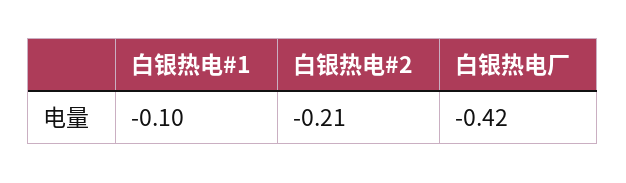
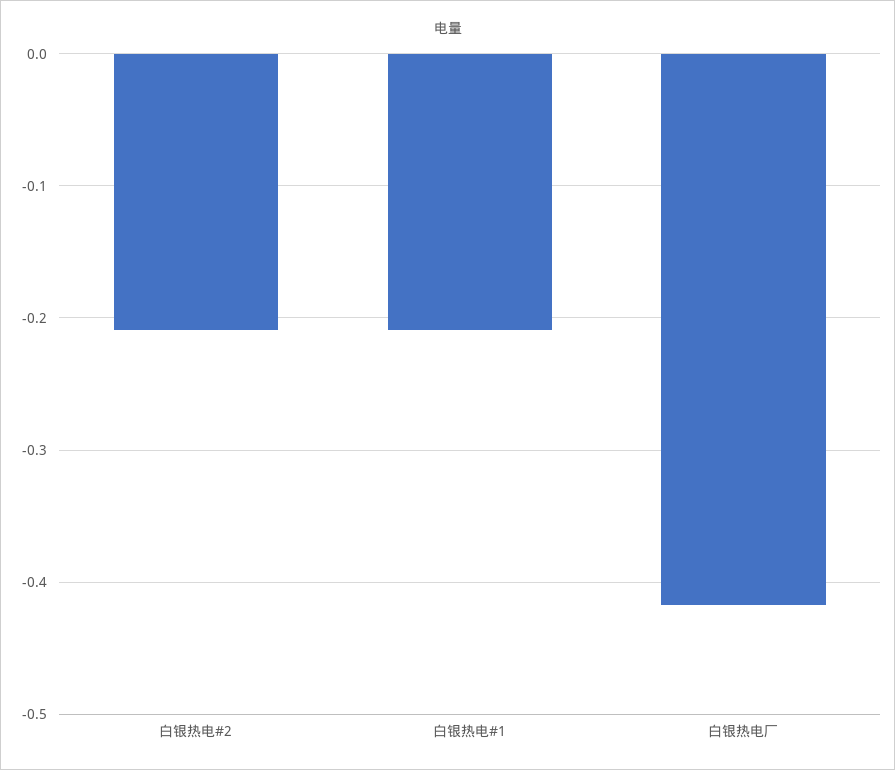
  {
-   "白银热电#1": -0.1,
+   "白银热电#1": -0.21,
    "白银热电#2": -0.21,
    "白银热电厂": -0.42
  }

